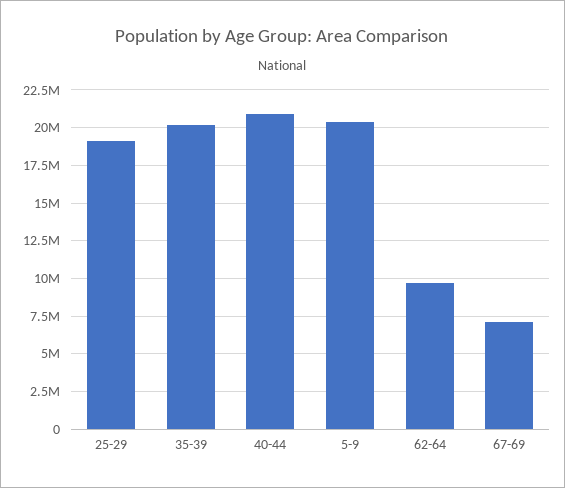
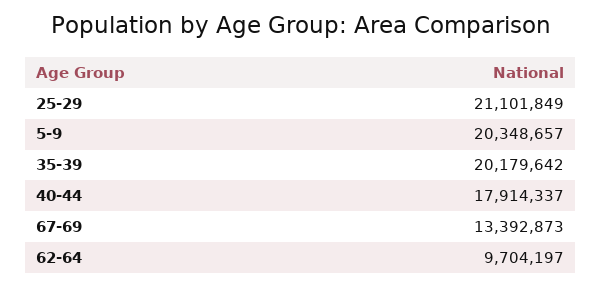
  {
-   "25-29": 19000000,
+   "25-29": 21101849,
    "35-39": 20179642,
-   "40-44": 21000000,
+   "40-44": 17914337,
    "5-9": 20348657,
    "62-64": 9704197,
-   "67-69": 7000000
+   "67-69": 13392873
  }

